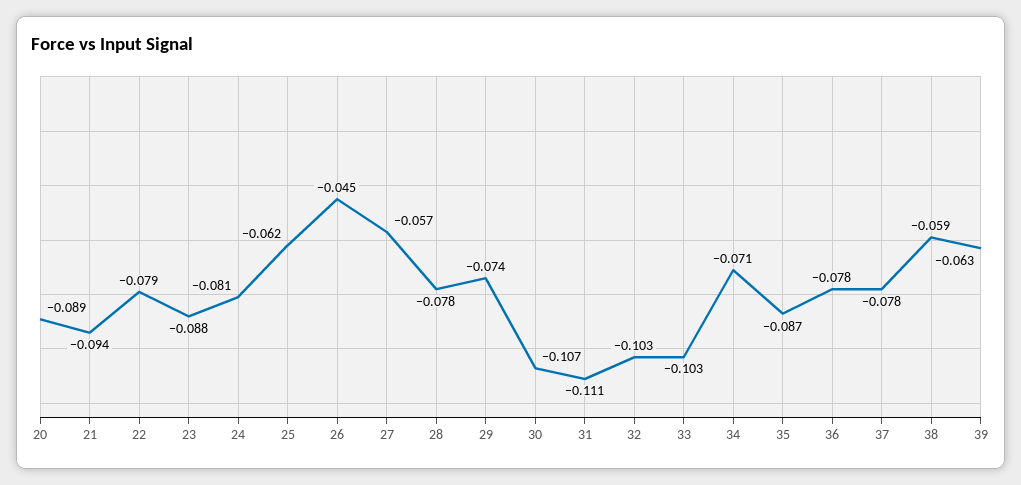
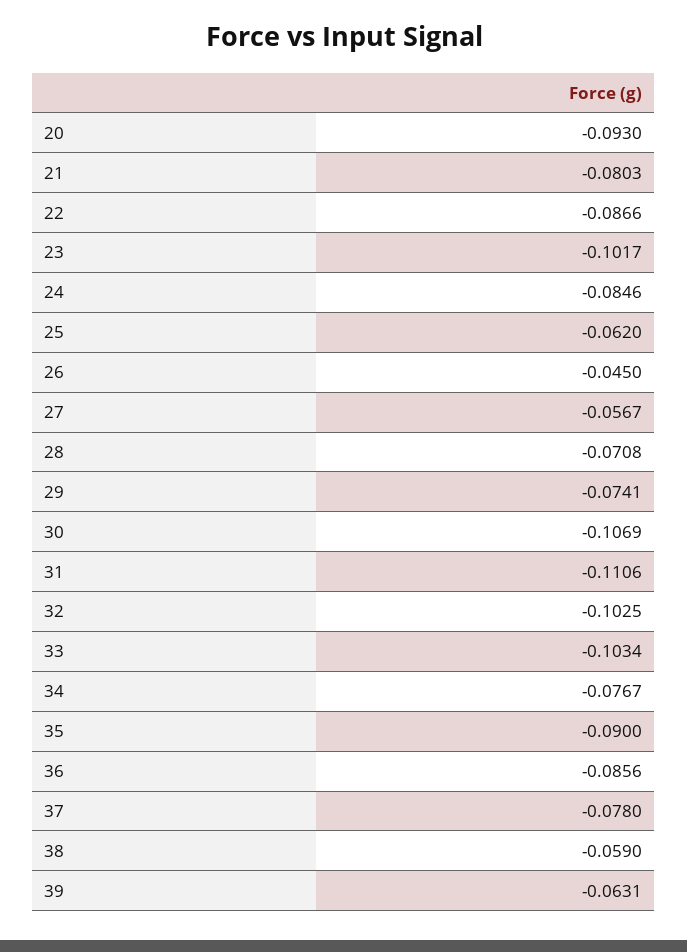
  {
-   "20": -0.089,
+   "20": -0.093,
-   "21": -0.094,
+   "21": -0.0803,
-   "22": -0.079,
+   "22": -0.0866,
-   "23": -0.088,
+   "23": -0.1017,
-   "24": -0.081,
+   "24": -0.0846,
    "25": -0.062,
    "26": -0.045,
    "27": -0.0567,
-   "28": -0.078,
+   "28": -0.0708,
    "29": -0.0741,
    "30": -0.1069,
    "31": -0.1106,
    "32": -0.1025,
    "33": -0.1034,
-   "34": -0.071,
+   "34": -0.0767,
-   "35": -0.087,
+   "35": -0.09,
-   "36": -0.078,
+   "36": -0.0856,
    "37": -0.078,
    "38": -0.059,
    "39": -0.0631
  }

